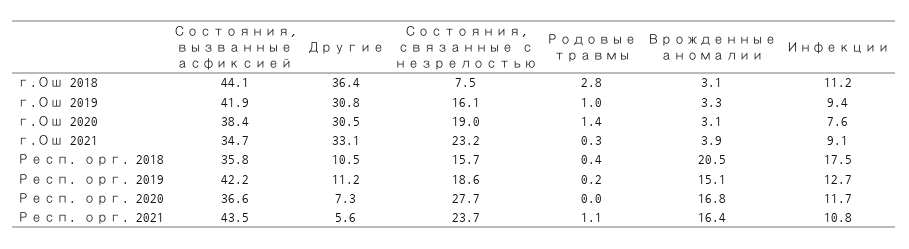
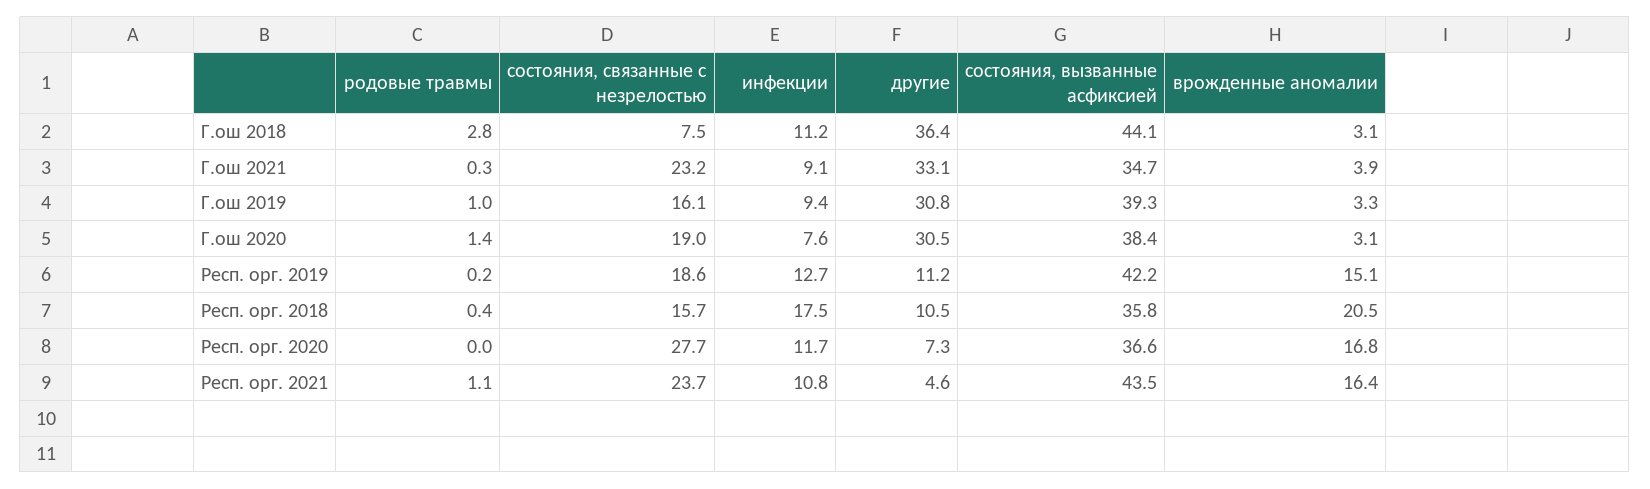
  {
    "Состояния, вызванные асфиксией": {
      "г.Ош 2018": 44.1,
-     "г.Ош 2019": 41.9,
+     "г.Ош 2019": 39.3,
      "г.Ош 2020": 38.4,
      "г.Ош 2021": 34.7,
      "Респ. орг. 2018": 35.8,
      "Респ. орг. 2019": 42.2,
      "Респ. орг. 2020": 36.6,
      "Респ. орг. 2021": 43.5
    },
    "Другие": {
      "г.Ош 2018": 36.4,
      "г.Ош 2019": 30.8,
      "г.Ош 2020": 30.5,
      "г.Ош 2021": 33.1,
      "Респ. орг. 2018": 10.5,
      "Респ. орг. 2019": 11.2,
      "Респ. орг. 2020": 7.3,
-     "Респ. орг. 2021": 5.6
+     "Респ. орг. 2021": 4.6
    },
    "Состояния, связанные с незрелостью": {
      "г.Ош 2018": 7.5,
      "г.Ош 2019": 16.1,
      "г.Ош 2020": 19,
      "г.Ош 2021": 23.2,
      "Респ. орг. 2018": 15.7,
      "Респ. орг. 2019": 18.6,
      "Респ. орг. 2020": 27.7,
      "Респ. орг. 2021": 23.7
    },
    "Родовые травмы": {
      "г.Ош 2018": 2.8,
      "г.Ош 2019": 1,
      "г.Ош 2020": 1.4,
      "г.Ош 2021": 0.3,
      "Респ. орг. 2018": 0.4,
      "Респ. орг. 2019": 0.2,
      "Респ. орг. 2020": 0,
      "Респ. орг. 2021": 1.1
    },
    "Врожденные аномалии": {
      "г.Ош 2018": 3.1,
      "г.Ош 2019": 3.3,
      "г.Ош 2020": 3.1,
      "г.Ош 2021": 3.9,
      "Респ. орг. 2018": 20.5,
      "Респ. орг. 2019": 15.1,
      "Респ. орг. 2020": 16.8,
      "Респ. орг. 2021": 16.4
    },
    "Инфекции": {
      "г.Ош 2018": 11.2,
      "г.Ош 2019": 9.4,
      "г.Ош 2020": 7.6,
      "г.Ош 2021": 9.1,
      "Респ. орг. 2018": 17.5,
      "Респ. орг. 2019": 12.7,
      "Респ. орг. 2020": 11.7,
      "Респ. орг. 2021": 10.8
    }
  }

